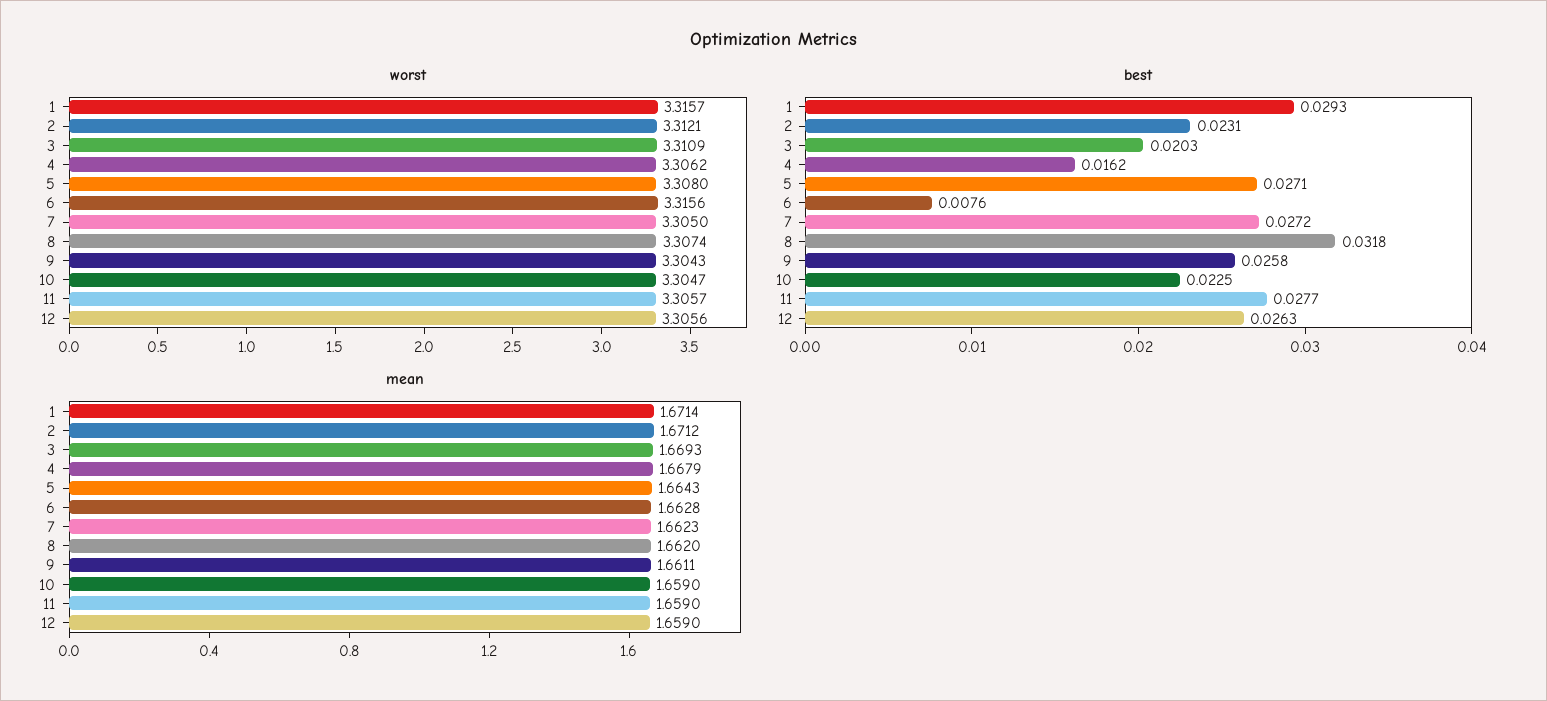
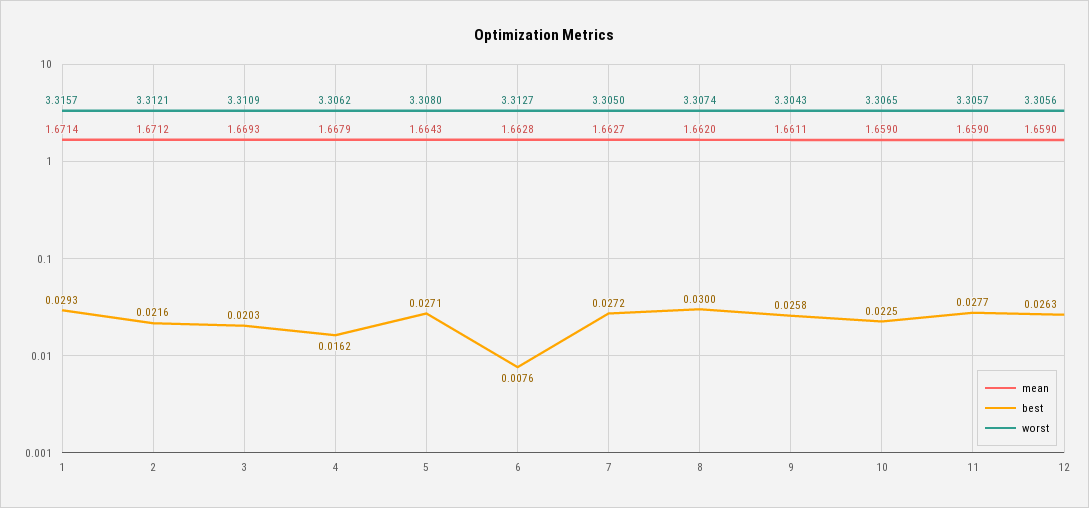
  {
    "worst": {
      "1": 3.3157,
      "2": 3.3121,
      "3": 3.3109,
      "4": 3.3062,
      "5": 3.308,
-     "6": 3.3156,
+     "6": 3.3127,
      "7": 3.305,
      "8": 3.3074,
      "9": 3.3043,
-     "10": 3.3047,
+     "10": 3.3065,
      "11": 3.3057,
      "12": 3.3056
    },
    "best": {
      "1": 0.0293,
-     "2": 0.0231,
+     "2": 0.0216,
      "3": 0.0203,
      "4": 0.0162,
      "5": 0.0271,
      "6": 0.0076,
      "7": 0.0272,
-     "8": 0.0318,
+     "8": 0.03,
      "9": 0.0258,
      "10": 0.0225,
      "11": 0.0277,
      "12": 0.0263
    },
    "mean": {
      "1": 1.6714,
      "2": 1.6712,
      "3": 1.6693,
      "4": 1.6679,
      "5": 1.6643,
      "6": 1.6628,
-     "7": 1.6623,
+     "7": 1.6627,
      "8": 1.662,
      "9": 1.6611,
      "10": 1.659,
      "11": 1.659,
      "12": 1.659
    }
  }

